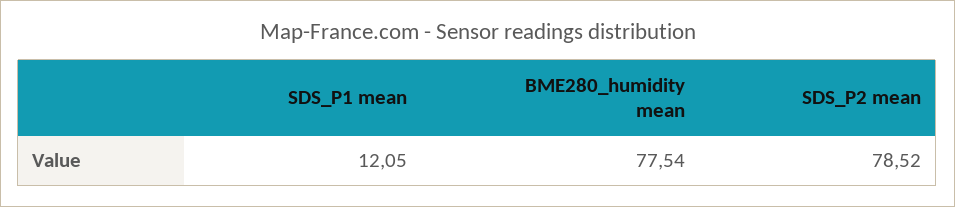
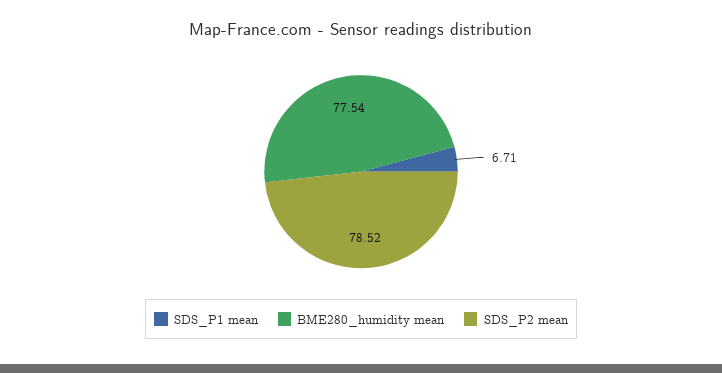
  {
-   "SDS_P1 mean": 12.05,
+   "SDS_P1 mean": 6.71,
    "BME280_humidity mean": 77.54,
    "SDS_P2 mean": 78.52
  }

